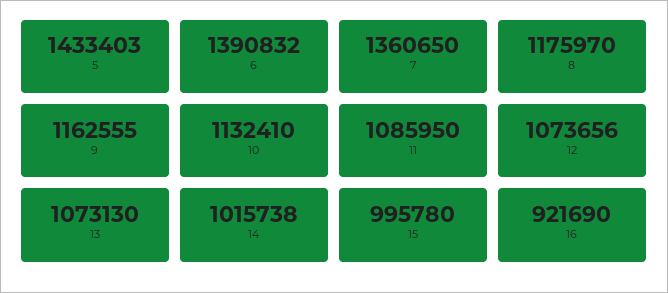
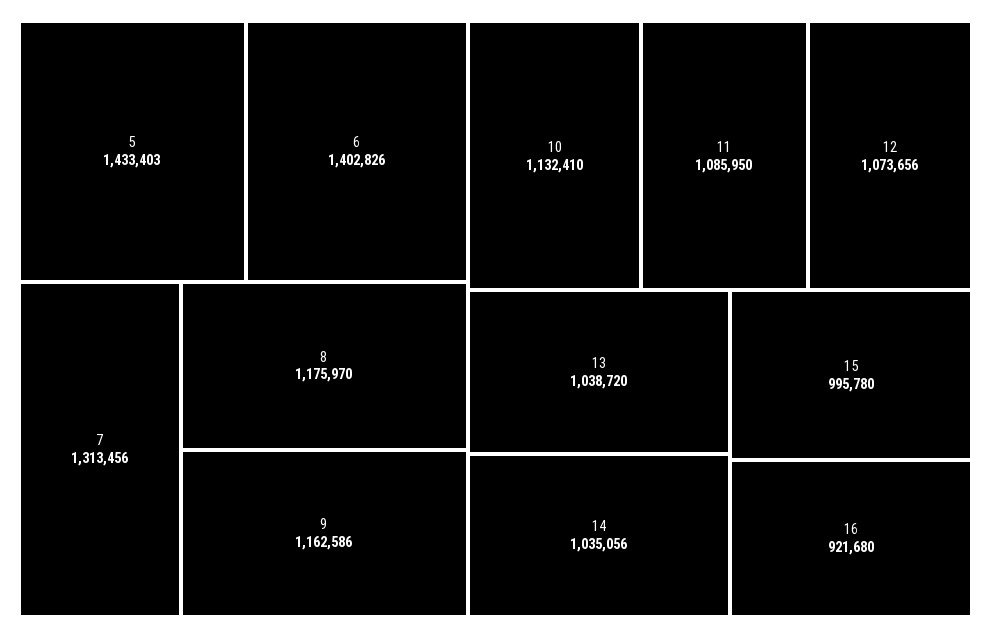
  {
    "5": 1433403,
-   "6": 1390832,
+   "6": 1402826,
-   "7": 1360650,
+   "7": 1313456,
    "8": 1175970,
-   "9": 1162555,
+   "9": 1162586,
    "10": 1132410,
    "11": 1085950,
    "12": 1073656,
-   "13": 1073130,
+   "13": 1038720,
-   "14": 1015738,
+   "14": 1035056,
    "15": 995780,
-   "16": 921690
+   "16": 921680
  }

